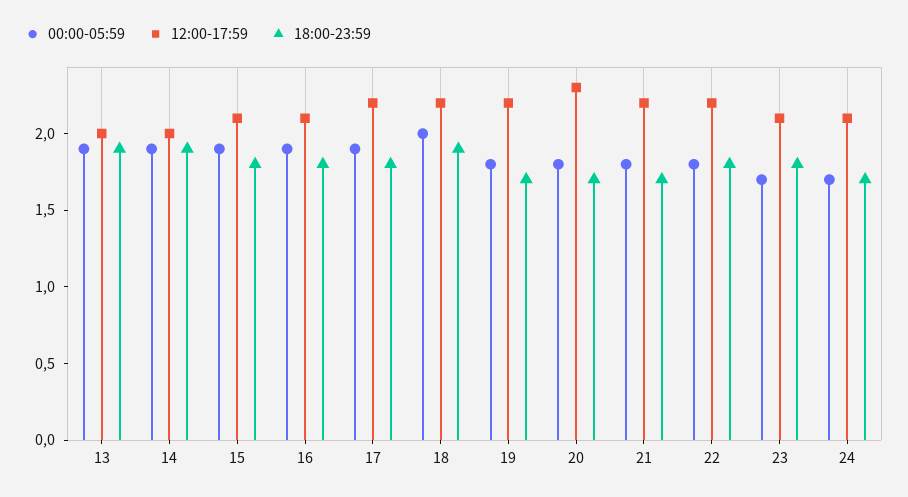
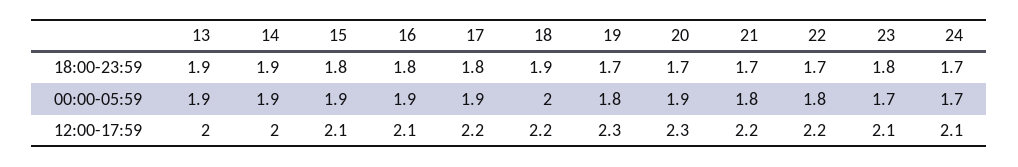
  {
    "00:00-05:59": {
      "13": 1.9,
      "14": 1.9,
      "15": 1.9,
      "16": 1.9,
      "17": 1.9,
      "18": 2,
      "19": 1.8,
-     "20": 1.8,
+     "20": 1.9,
      "21": 1.8,
      "22": 1.8,
      "23": 1.7,
      "24": 1.7
    },
    "12:00-17:59": {
      "13": 2,
      "14": 2,
      "15": 2.1,
      "16": 2.1,
      "17": 2.2,
      "18": 2.2,
-     "19": 2.2,
+     "19": 2.3,
      "20": 2.3,
      "21": 2.2,
      "22": 2.2,
      "23": 2.1,
      "24": 2.1
    },
    "18:00-23:59": {
      "13": 1.9,
      "14": 1.9,
      "15": 1.8,
      "16": 1.8,
      "17": 1.8,
      "18": 1.9,
      "19": 1.7,
      "20": 1.7,
      "21": 1.7,
-     "22": 1.8,
+     "22": 1.7,
      "23": 1.8,
      "24": 1.7
    }
  }

